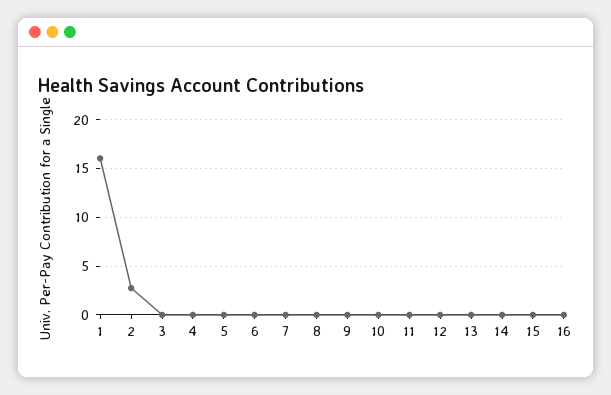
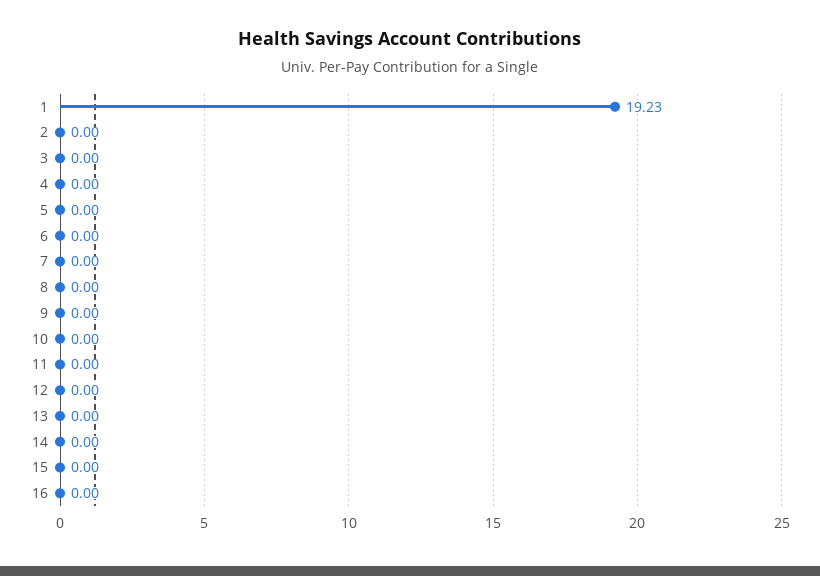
  {
-   "1": 16,
+   "1": 19.23,
-   "2": 3,
+   "2": 0,
    "3": 0,
    "4": 0,
    "5": 0,
    "6": 0,
    "7": 0,
    "8": 0,
    "9": 0,
    "10": 0,
    "11": 0,
    "12": 0,
    "13": 0,
    "14": 0,
    "15": 0,
    "16": 0
  }

